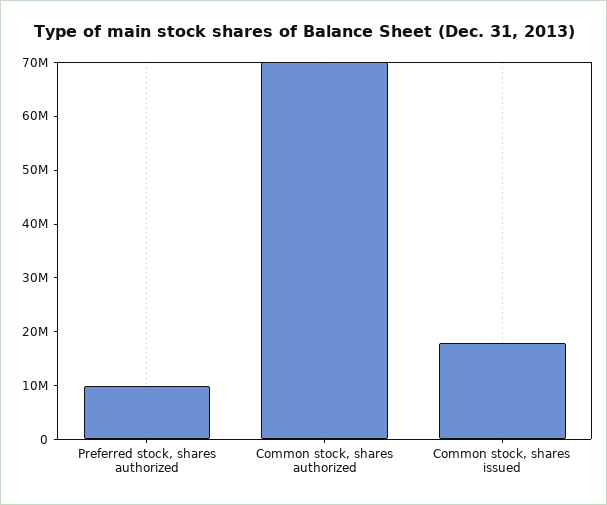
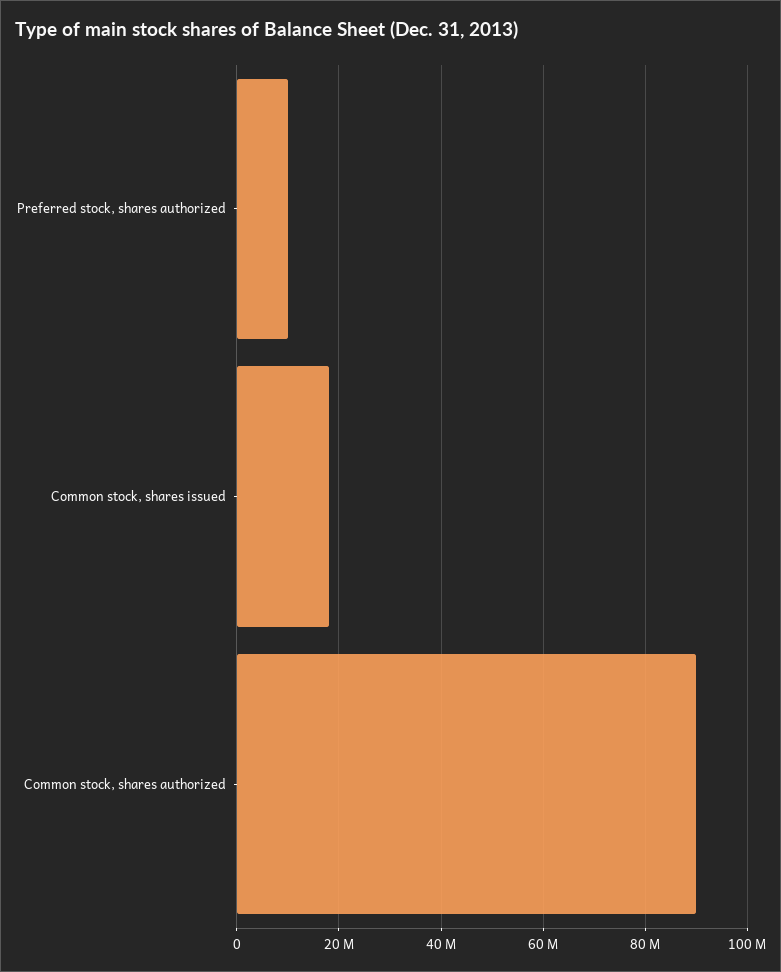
  {
    "Preferred stock, shares authorized": 10000000,
-   "Common stock, shares authorized": 70000000,
+   "Common stock, shares authorized": 90000000,
    "Common stock, shares issued": 18000000
  }

